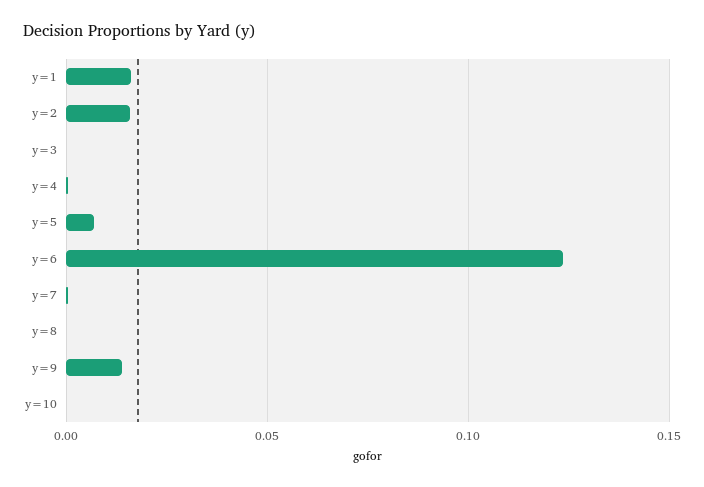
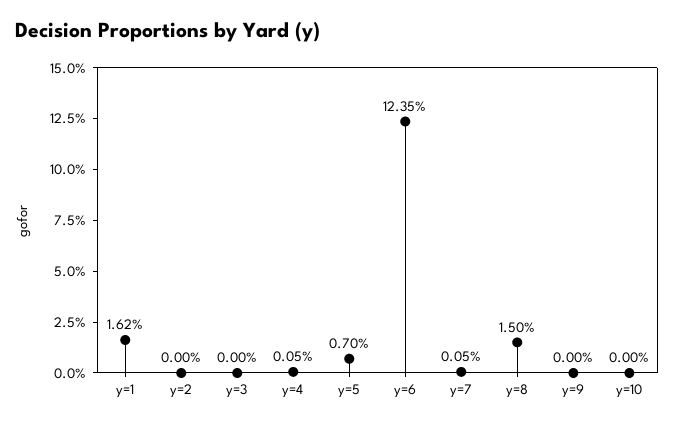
  {
    "y=1": 0.0162,
-   "y=2": 0.015,
+   "y=2": 0,
    "y=3": 0,
    "y=4": 0.0005,
    "y=5": 0.007,
    "y=6": 0.1235,
    "y=7": 0.0005,
-   "y=8": 0,
+   "y=8": 0.015,
-   "y=9": 0.015,
+   "y=9": 0,
    "y=10": 0
  }

